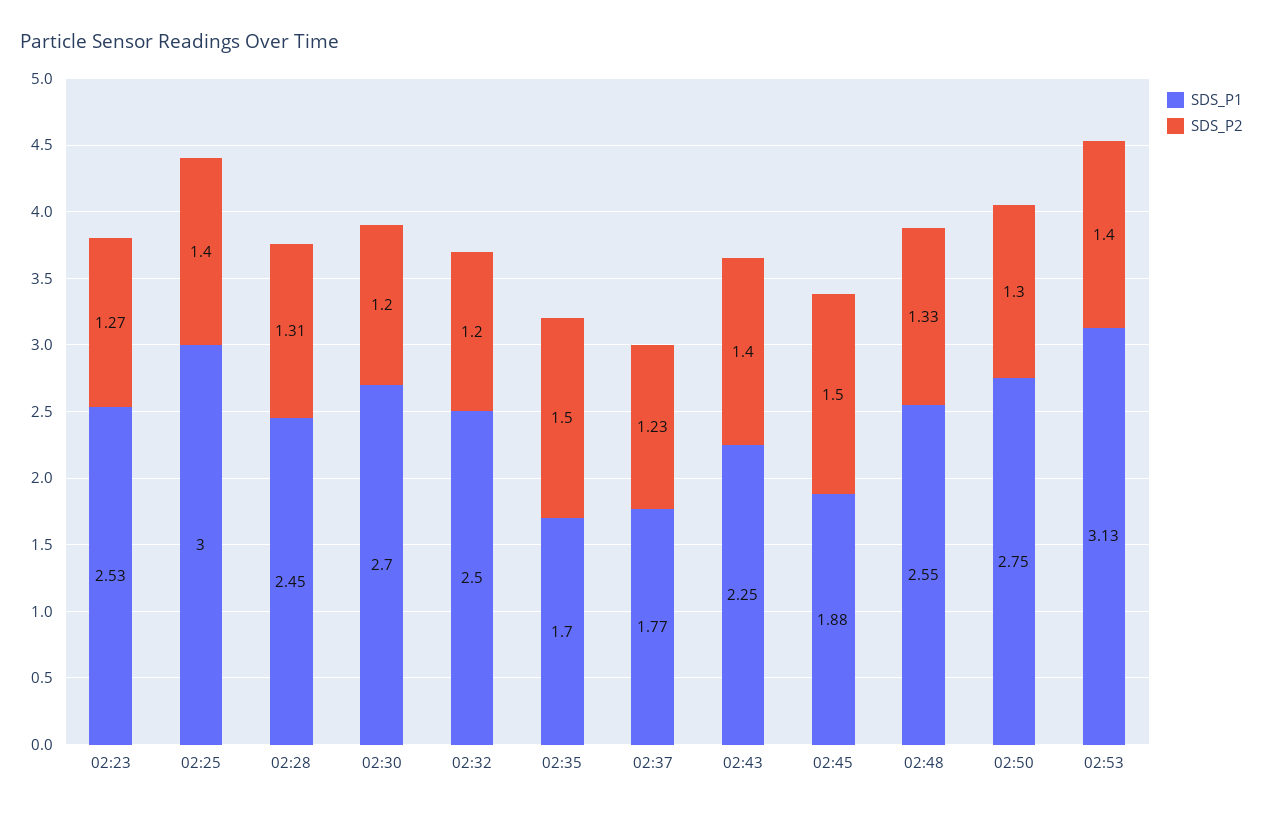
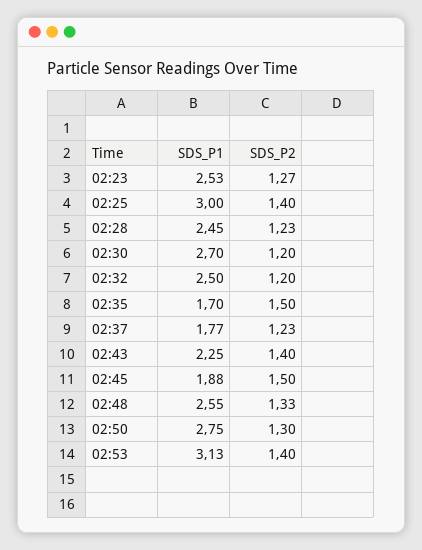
  {
    "SDS_P1": {
      "02:23": 2.53,
      "02:25": 3,
      "02:28": 2.45,
      "02:30": 2.7,
      "02:32": 2.5,
      "02:35": 1.7,
      "02:37": 1.77,
      "02:43": 2.25,
      "02:45": 1.88,
      "02:48": 2.55,
      "02:50": 2.75,
      "02:53": 3.13
    },
    "SDS_P2": {
      "02:23": 1.27,
      "02:25": 1.4,
-     "02:28": 1.31,
+     "02:28": 1.23,
      "02:30": 1.2,
      "02:32": 1.2,
      "02:35": 1.5,
      "02:37": 1.23,
      "02:43": 1.4,
      "02:45": 1.5,
      "02:48": 1.33,
      "02:50": 1.3,
      "02:53": 1.4
    }
  }

